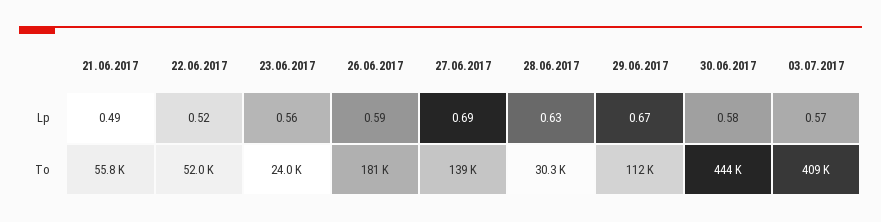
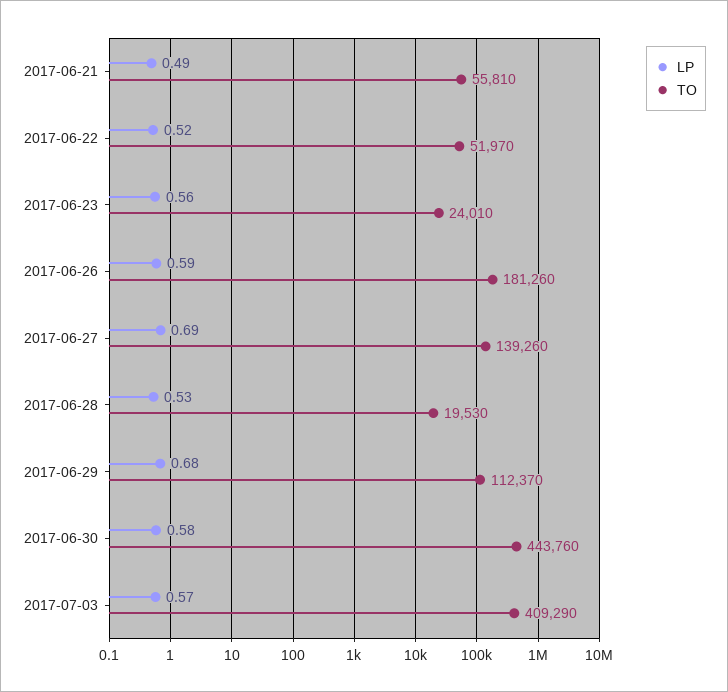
  {
    "Lp": {
      "21.06.2017": 0.49,
      "22.06.2017": 0.52,
      "23.06.2017": 0.56,
      "26.06.2017": 0.59,
      "27.06.2017": 0.69,
-     "28.06.2017": 0.63,
+     "28.06.2017": 0.53,
-     "29.06.2017": 0.67,
+     "29.06.2017": 0.68,
      "30.06.2017": 0.58,
      "03.07.2017": 0.57
    },
    "To": {
      "21.06.2017": 55810,
      "22.06.2017": 51970,
      "23.06.2017": 24010,
      "26.06.2017": 181260,
      "27.06.2017": 139260,
-     "28.06.2017": 30300,
+     "28.06.2017": 19530,
      "29.06.2017": 112370,
      "30.06.2017": 443760,
      "03.07.2017": 409290
    }
  }

